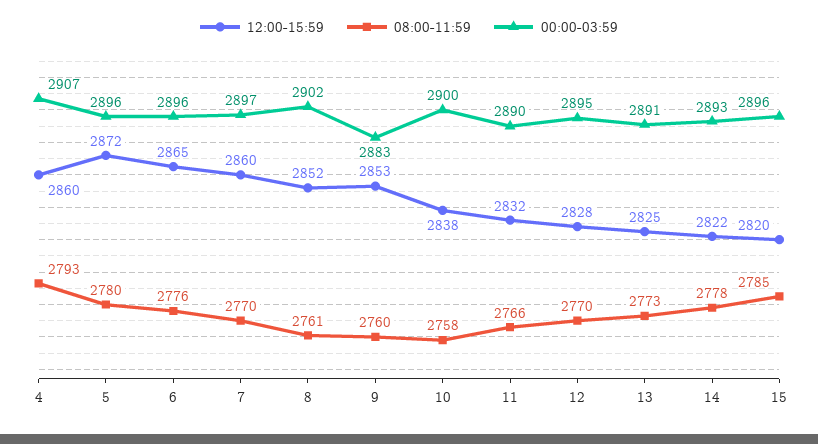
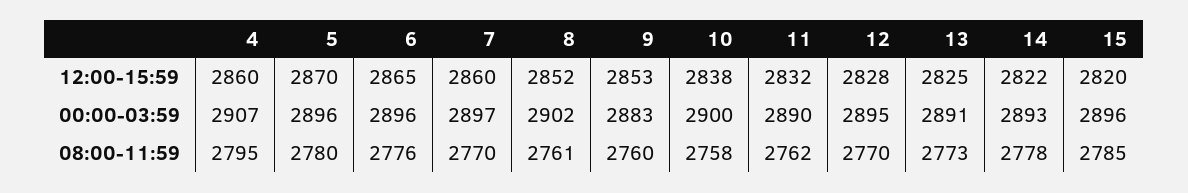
  {
    "12:00-15:59": {
      "4": 2860,
-     "5": 2872,
+     "5": 2870,
      "6": 2865,
      "7": 2860,
      "8": 2852,
      "9": 2853,
      "10": 2838,
      "11": 2832,
      "12": 2828,
      "13": 2825,
      "14": 2822,
      "15": 2820
    },
    "08:00-11:59": {
-     "4": 2793,
+     "4": 2795,
      "5": 2780,
      "6": 2776,
      "7": 2770,
      "8": 2761,
      "9": 2760,
      "10": 2758,
-     "11": 2766,
+     "11": 2762,
      "12": 2770,
      "13": 2773,
      "14": 2778,
      "15": 2785
    },
    "00:00-03:59": {
      "4": 2907,
      "5": 2896,
      "6": 2896,
      "7": 2897,
      "8": 2902,
      "9": 2883,
      "10": 2900,
      "11": 2890,
      "12": 2895,
      "13": 2891,
      "14": 2893,
      "15": 2896
    }
  }

